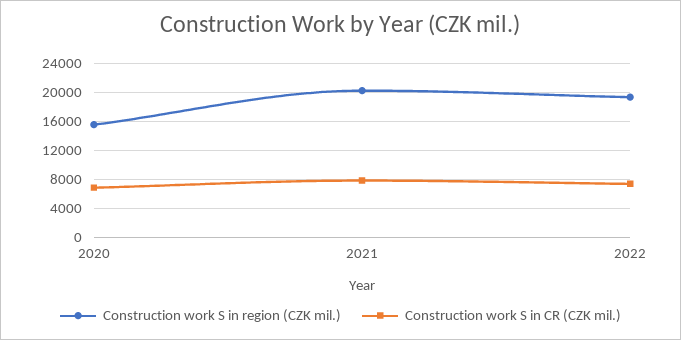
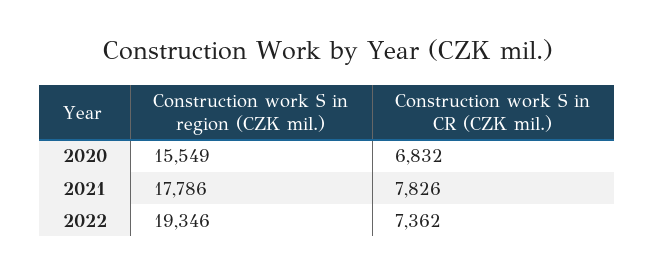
  {
    "Construction work S in region (CZK mil.)": {
      "2020": 15549,
-     "2021": 20000,
+     "2021": 17786,
      "2022": 19346
    },
    "Construction work S in CR (CZK mil.)": {
      "2020": 6832,
      "2021": 7826,
      "2022": 7362
    }
  }

